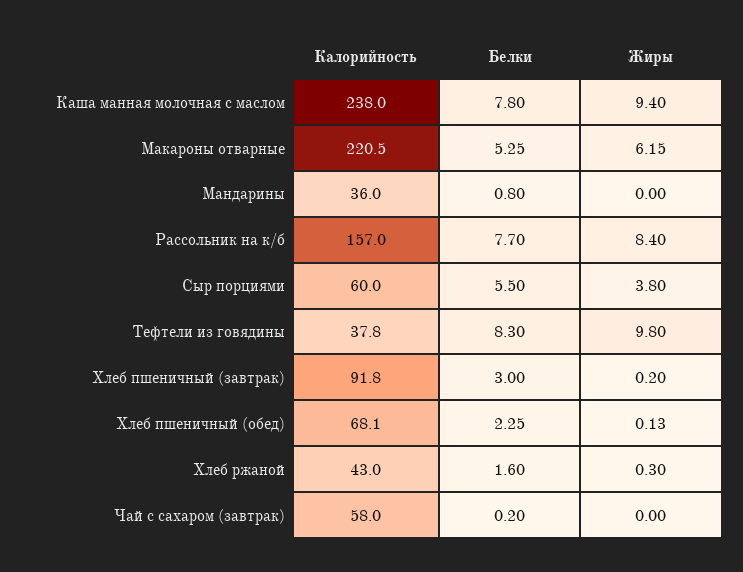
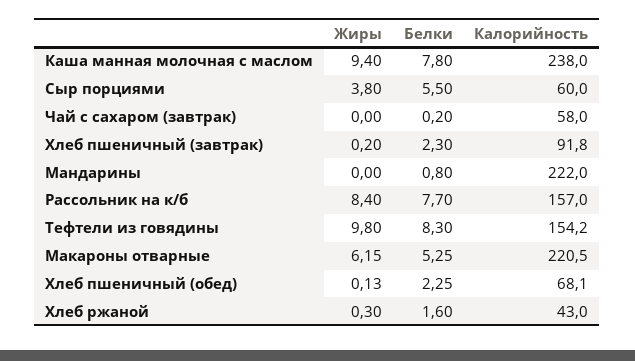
  {
    "Калорийность": {
      "Каша манная молочная с маслом": 238,
      "Макароны отварные": 220.5,
-     "Мандарины": 36,
+     "Мандарины": 222,
      "Рассольник на к/б": 157,
      "Сыр порциями": 60,
-     "Тефтели из говядины": 37.8,
+     "Тефтели из говядины": 154.2,
      "Хлеб пшеничный (завтрак)": 91.8,
      "Хлеб пшеничный (обед)": 68.1,
      "Хлеб ржаной": 43,
      "Чай с сахаром (завтрак)": 58
    },
    "Белки": {
      "Каша манная молочная с маслом": 7.8,
      "Макароны отварные": 5.25,
      "Мандарины": 0.8,
      "Рассольник на к/б": 7.7,
      "Сыр порциями": 5.5,
      "Тефтели из говядины": 8.3,
-     "Хлеб пшеничный (завтрак)": 3,
+     "Хлеб пшеничный (завтрак)": 2.3,
      "Хлеб пшеничный (обед)": 2.25,
      "Хлеб ржаной": 1.6,
      "Чай с сахаром (завтрак)": 0.2
    },
    "Жиры": {
      "Каша манная молочная с маслом": 9.4,
      "Макароны отварные": 6.15,
      "Мандарины": 0,
      "Рассольник на к/б": 8.4,
      "Сыр порциями": 3.8,
      "Тефтели из говядины": 9.8,
      "Хлеб пшеничный (завтрак)": 0.2,
      "Хлеб пшеничный (обед)": 0.13,
      "Хлеб ржаной": 0.3,
      "Чай с сахаром (завтрак)": 0
    }
  }

